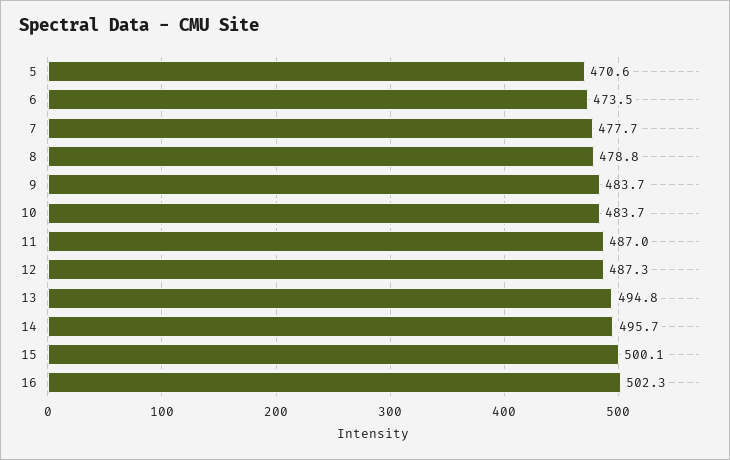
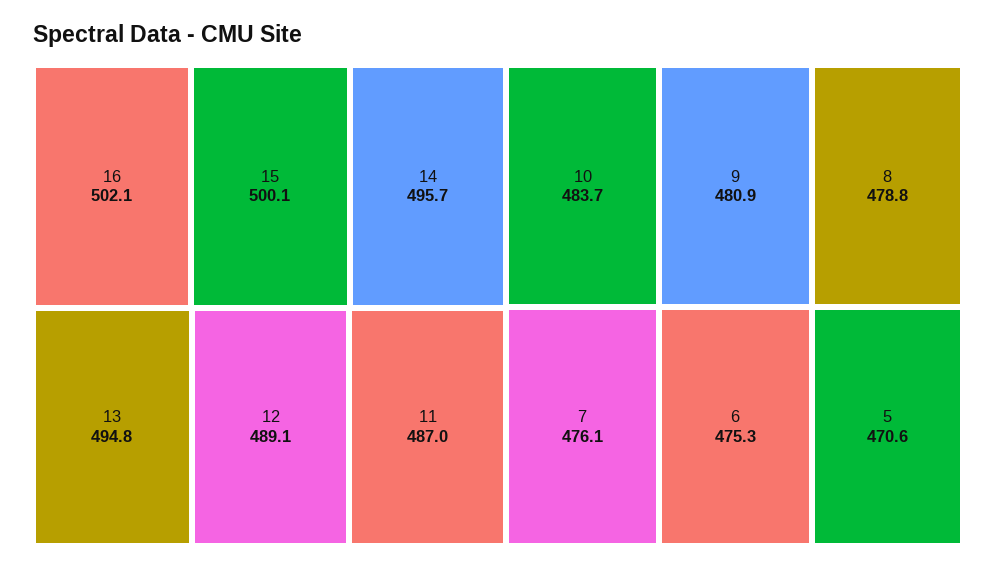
  {
    "5": 470.6,
-   "6": 473.5,
+   "6": 475.3,
-   "7": 477.7,
+   "7": 476.1,
    "8": 478.8,
-   "9": 483.7,
+   "9": 480.9,
    "10": 483.7,
    "11": 487,
-   "12": 487.3,
+   "12": 489.1,
    "13": 494.8,
    "14": 495.7,
    "15": 500.1,
-   "16": 502.3
+   "16": 502.1
  }

